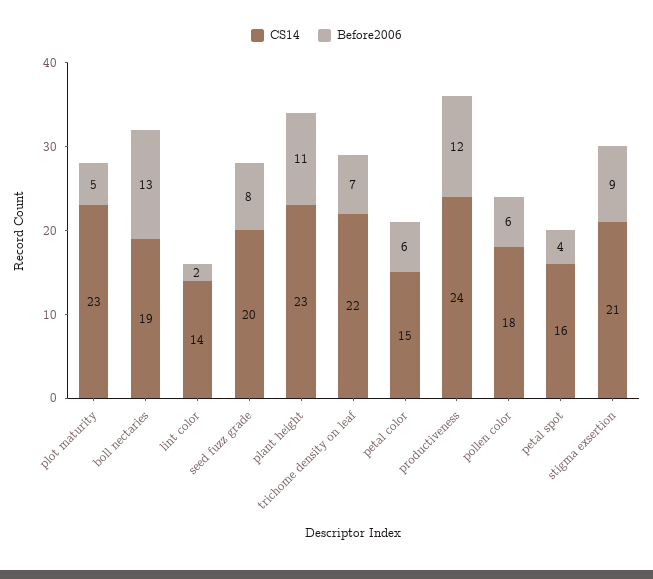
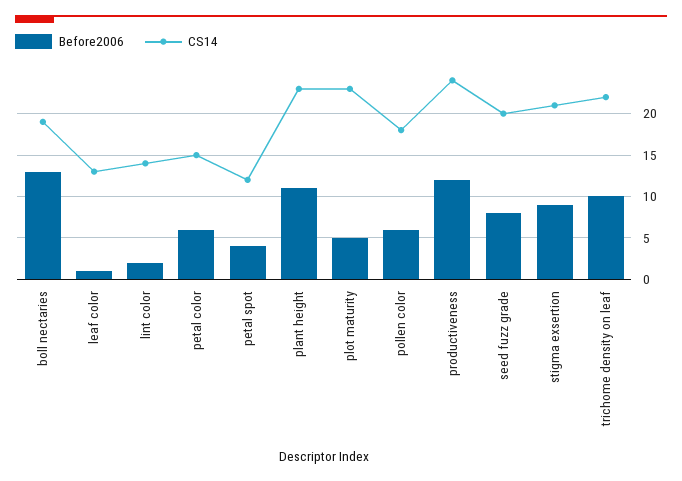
  {
    "CS14": {
      "plot maturity": 23,
      "boll nectaries": 19,
      "lint color": 14,
      "seed fuzz grade": 20,
      "plant height": 23,
      "trichome density on leaf": 22,
      "petal color": 15,
      "productiveness": 24,
      "pollen color": 18,
-     "petal spot": 16,
+     "petal spot": 12,
-     "stigma exsertion": 21
+     "stigma exsertion": 21,
+     "leaf color": 13
    },
    "Before2006": {
      "plot maturity": 5,
      "boll nectaries": 13,
      "lint color": 2,
      "seed fuzz grade": 8,
      "plant height": 11,
-     "trichome density on leaf": 7,
+     "trichome density on leaf": 10,
      "petal color": 6,
      "productiveness": 12,
      "pollen color": 6,
      "petal spot": 4,
-     "stigma exsertion": 9
+     "stigma exsertion": 9,
+     "leaf color": 1
    }
  }

